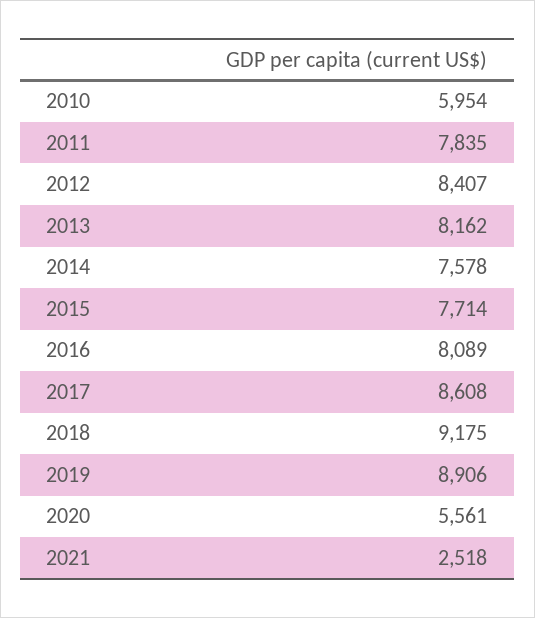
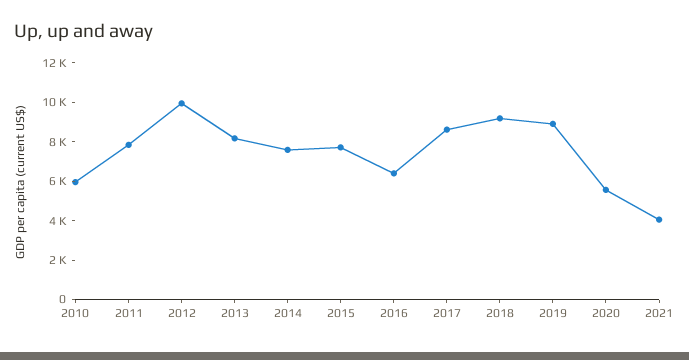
  {
    "2010": 5954,
    "2011": 7835,
-   "2012": 8407,
+   "2012": 10000,
    "2013": 8162,
    "2014": 7578,
    "2015": 7714,
-   "2016": 8089,
+   "2016": 6500,
    "2017": 8608,
    "2018": 9175,
    "2019": 8906,
    "2020": 5561,
-   "2021": 2518
+   "2021": 4000
  }

